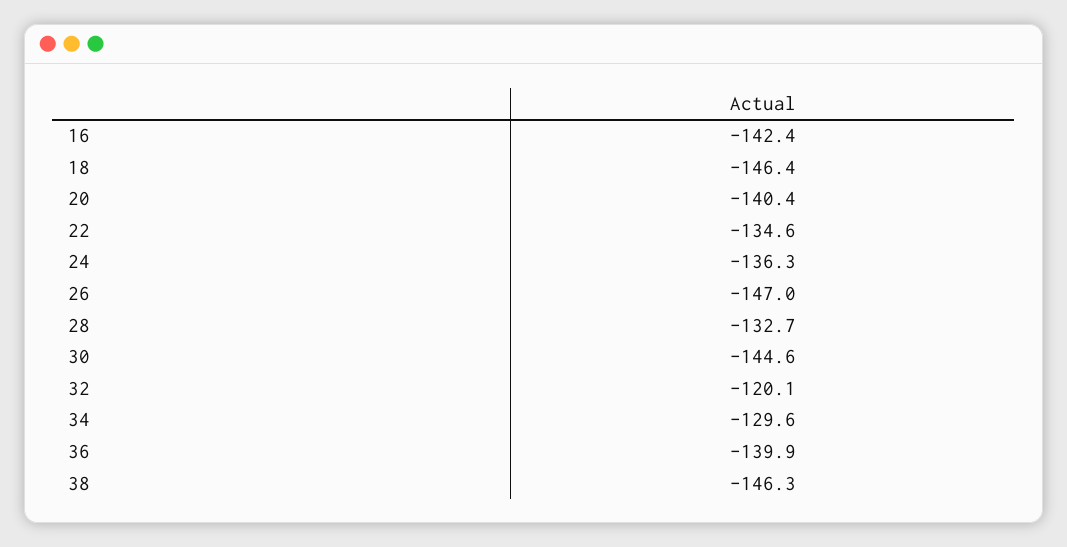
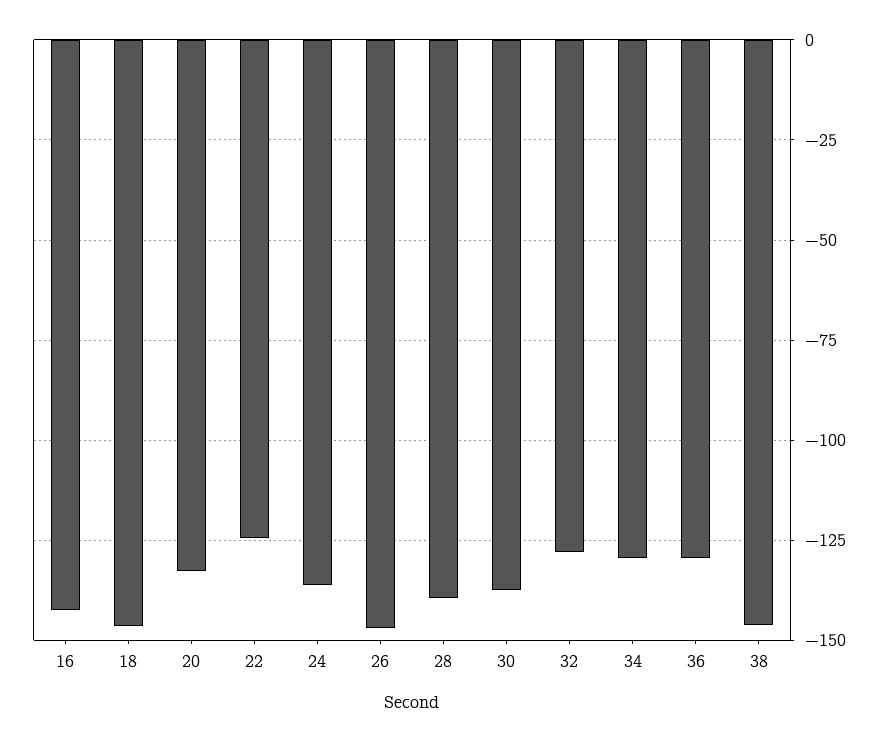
  {
    "16": -142.4,
    "18": -146.4,
-   "20": -140.4,
+   "20": -132.5,
-   "22": -134.6,
+   "22": -125,
    "24": -136.3,
    "26": -147,
-   "28": -132.7,
+   "28": -140,
-   "30": -144.6,
+   "30": -137.5,
-   "32": -120.1,
+   "32": -127.5,
    "34": -129.6,
-   "36": -139.9,
+   "36": -130,
    "38": -146.3
  }

